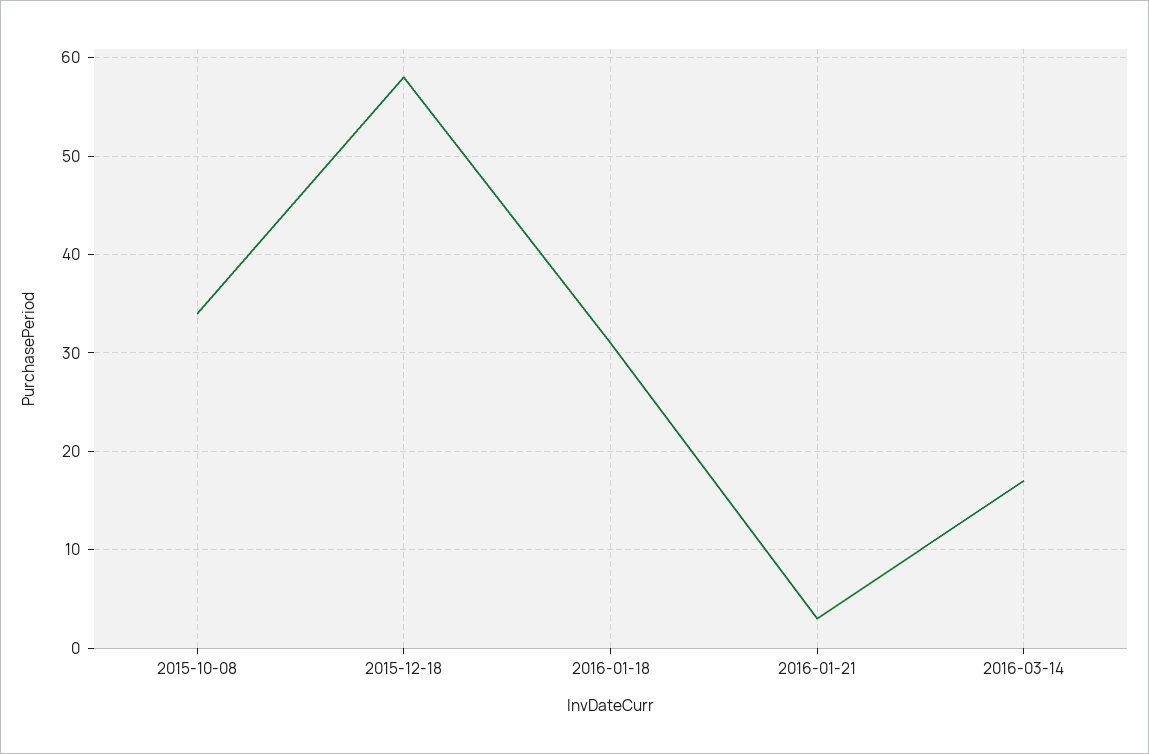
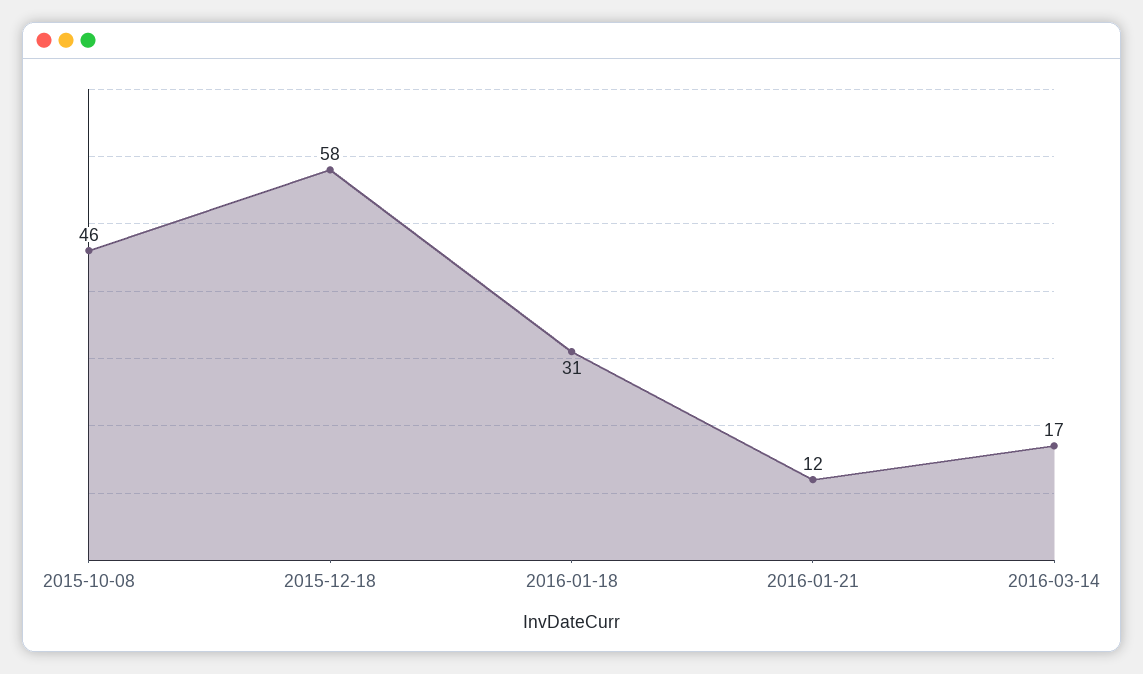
  {
-   "2015-10-08": 34,
+   "2015-10-08": 46,
    "2015-12-18": 58,
    "2016-01-18": 31,
-   "2016-01-21": 3,
+   "2016-01-21": 12,
    "2016-03-14": 17
  }

